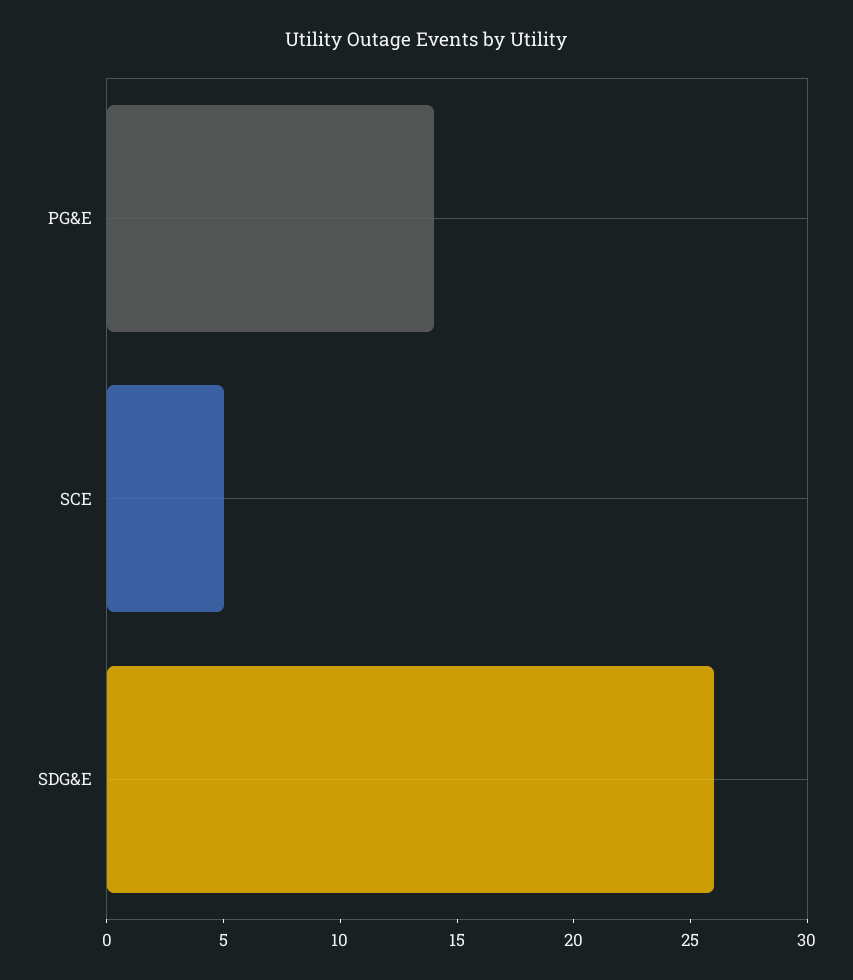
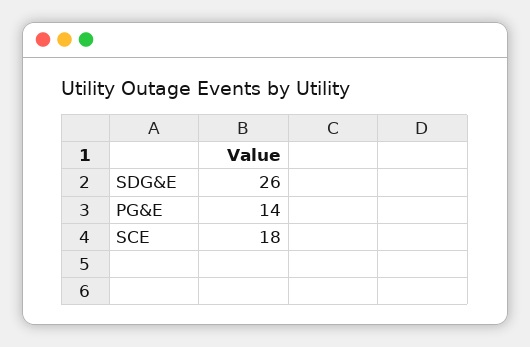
  {
    "PG&E": 14,
-   "SCE": 5,
+   "SCE": 18,
    "SDG&E": 26
  }

